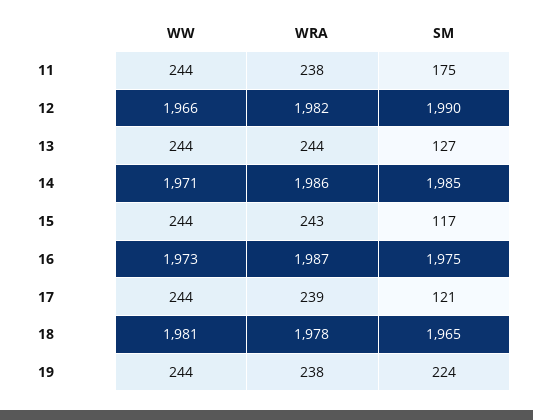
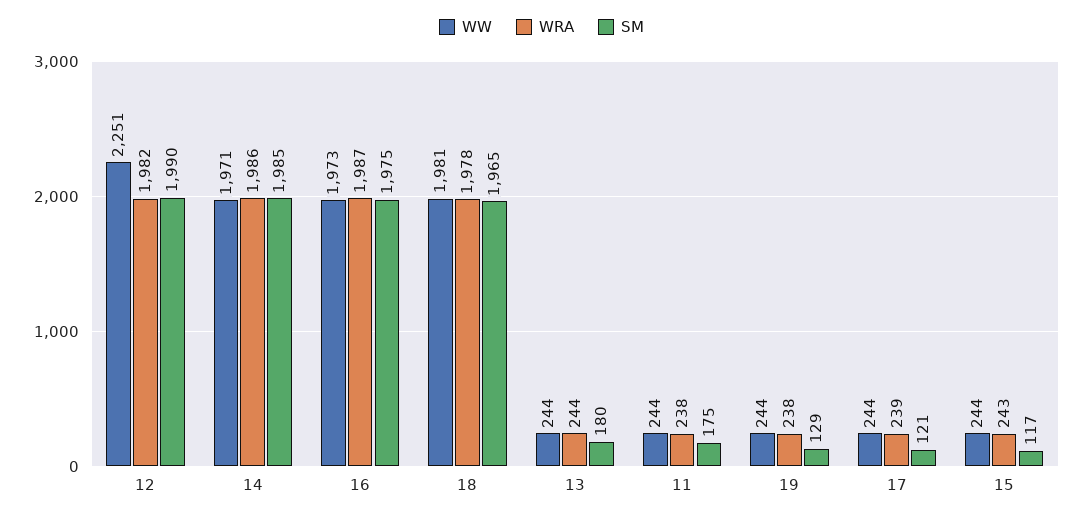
  {
    "WW": {
      "11": 244,
-     "12": 1966,
+     "12": 2251,
      "13": 244,
      "14": 1971,
      "15": 244,
      "16": 1973,
      "17": 244,
      "18": 1981,
      "19": 244
    },
    "WRA": {
      "11": 238,
      "12": 1982,
      "13": 244,
      "14": 1986,
      "15": 243,
      "16": 1987,
      "17": 239,
      "18": 1978,
      "19": 238
    },
    "SM": {
      "11": 175,
      "12": 1990,
-     "13": 127,
+     "13": 180,
      "14": 1985,
      "15": 117,
      "16": 1975,
      "17": 121,
      "18": 1965,
-     "19": 224
+     "19": 129
    }
  }

